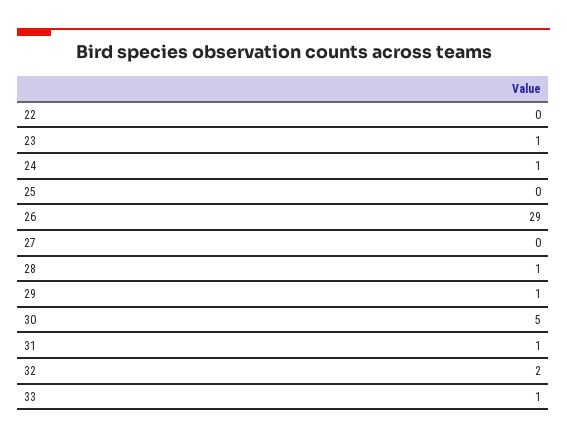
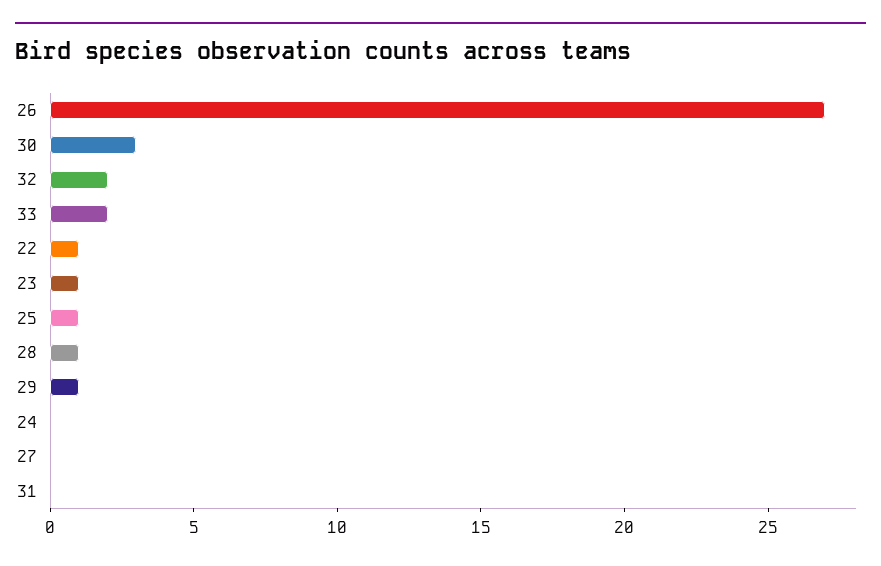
  {
-   "22": 0,
+   "22": 1,
    "23": 1,
-   "24": 1,
+   "24": 0,
-   "25": 0,
+   "25": 1,
-   "26": 29,
+   "26": 27,
    "27": 0,
    "28": 1,
    "29": 1,
-   "30": 5,
+   "30": 3,
-   "31": 1,
+   "31": 0,
    "32": 2,
-   "33": 1
+   "33": 2
  }

